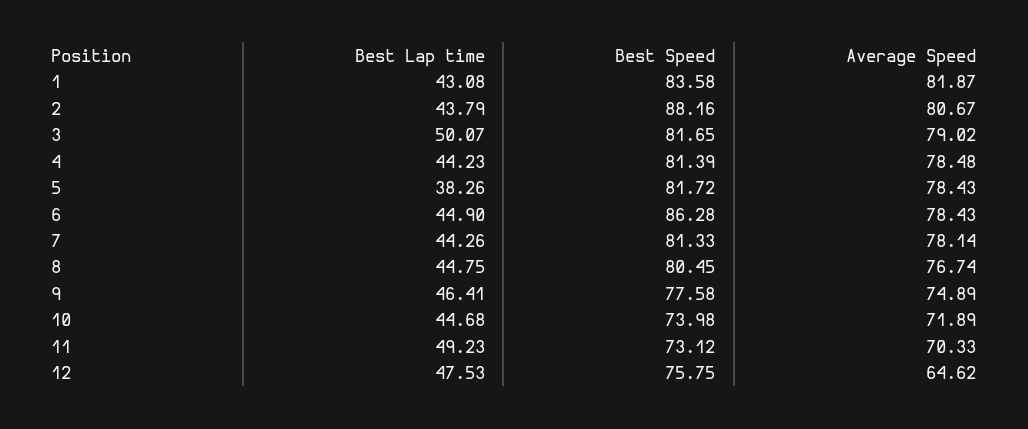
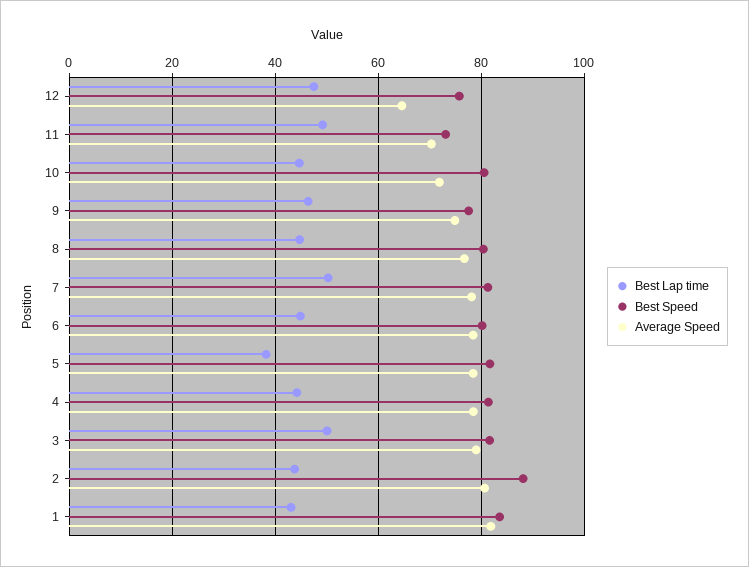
  {
    "Best Lap time": {
      "1": 43.08,
      "2": 43.79,
      "3": 50.07,
      "4": 44.23,
      "5": 38.26,
      "6": 44.9,
-     "7": 44.26,
+     "7": 50,
      "8": 44.75,
      "9": 46.41,
      "10": 44.68,
      "11": 49.23,
      "12": 47.53
    },
    "Best Speed": {
      "1": 83.58,
      "2": 88.16,
      "3": 81.65,
      "4": 81.39,
      "5": 81.72,
-     "6": 86.28,
+     "6": 80,
      "7": 81.33,
      "8": 80.45,
      "9": 77.58,
-     "10": 73.98,
+     "10": 80,
      "11": 73.12,
      "12": 75.75
    },
    "Average Speed": {
      "1": 81.87,
      "2": 80.67,
      "3": 79.02,
      "4": 78.48,
      "5": 78.43,
      "6": 78.43,
      "7": 78.14,
      "8": 76.74,
      "9": 74.89,
      "10": 71.89,
      "11": 70.33,
      "12": 64.62
    }
  }

